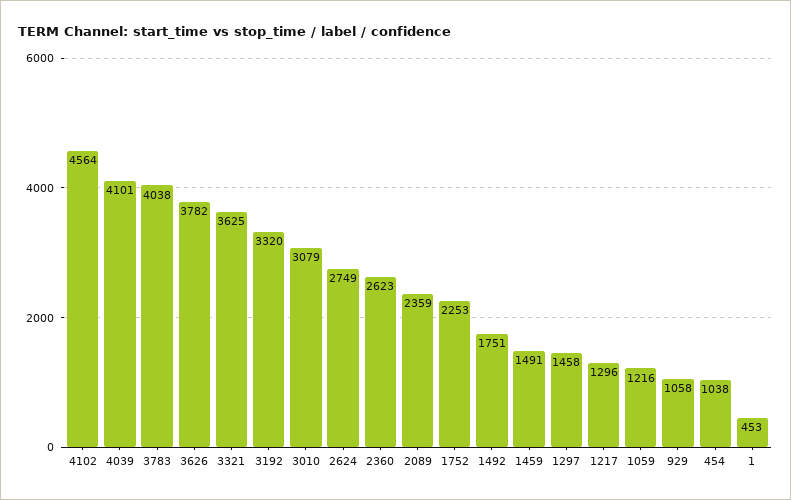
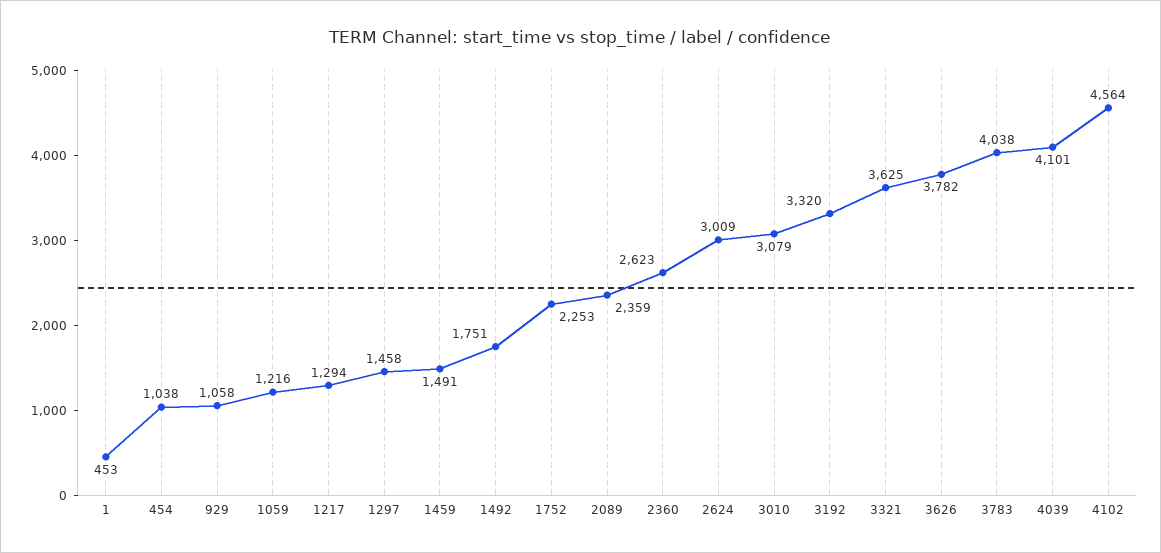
  {
    "4102": 4564,
    "4039": 4101,
    "3783": 4038,
    "3626": 3782,
    "3321": 3625,
    "3192": 3320,
    "3010": 3079,
-   "2624": 2749,
+   "2624": 3009,
    "2360": 2623,
    "2089": 2359,
    "1752": 2253,
    "1492": 1751,
    "1459": 1491,
    "1297": 1458,
-   "1217": 1296,
+   "1217": 1294,
    "1059": 1216,
    "929": 1058,
    "454": 1038,
    "1": 453
  }

